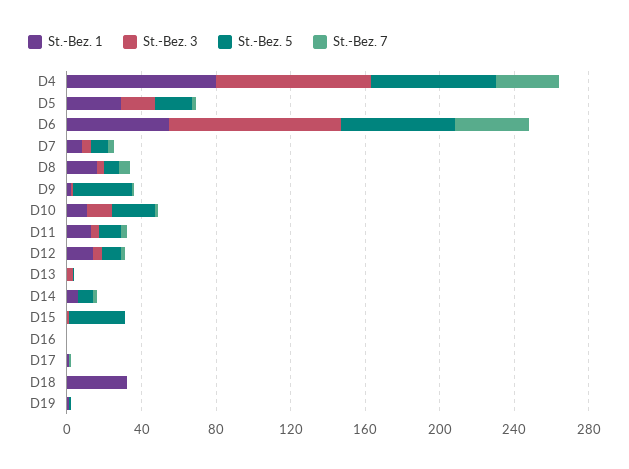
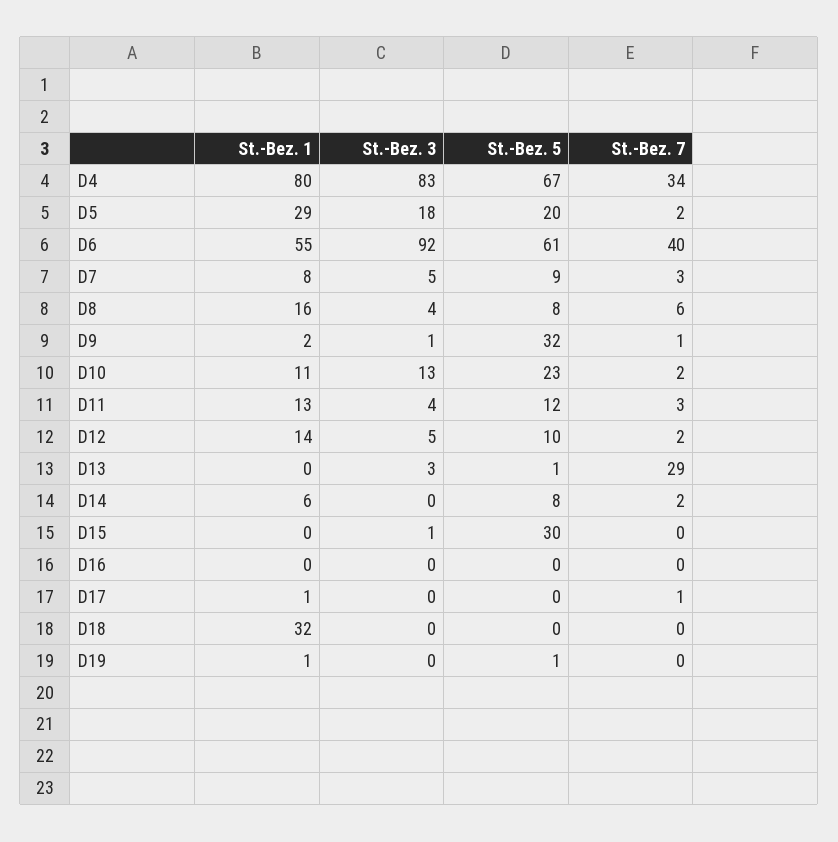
  {
    "St.-Bez. 1": {
      "D4": 80,
      "D5": 29,
      "D6": 55,
      "D7": 8,
      "D8": 16,
      "D9": 2,
      "D10": 11,
      "D11": 13,
      "D12": 14,
      "D13": 0,
      "D14": 6,
      "D15": 0,
      "D16": 0,
      "D17": 1,
      "D18": 32,
      "D19": 1
    },
    "St.-Bez. 3": {
      "D4": 83,
      "D5": 18,
      "D6": 92,
      "D7": 5,
      "D8": 4,
      "D9": 1,
      "D10": 13,
      "D11": 4,
      "D12": 5,
      "D13": 3,
      "D14": 0,
      "D15": 1,
      "D16": 0,
      "D17": 0,
      "D18": 0,
      "D19": 0
    },
    "St.-Bez. 5": {
      "D4": 67,
      "D5": 20,
      "D6": 61,
      "D7": 9,
      "D8": 8,
      "D9": 32,
      "D10": 23,
      "D11": 12,
      "D12": 10,
      "D13": 1,
      "D14": 8,
      "D15": 30,
      "D16": 0,
      "D17": 0,
      "D18": 0,
      "D19": 1
    },
    "St.-Bez. 7": {
      "D4": 34,
      "D5": 2,
      "D6": 40,
      "D7": 3,
      "D8": 6,
      "D9": 1,
      "D10": 2,
      "D11": 3,
      "D12": 2,
-     "D13": 0,
+     "D13": 29,
      "D14": 2,
      "D15": 0,
      "D16": 0,
      "D17": 1,
      "D18": 0,
      "D19": 0
    }
  }

